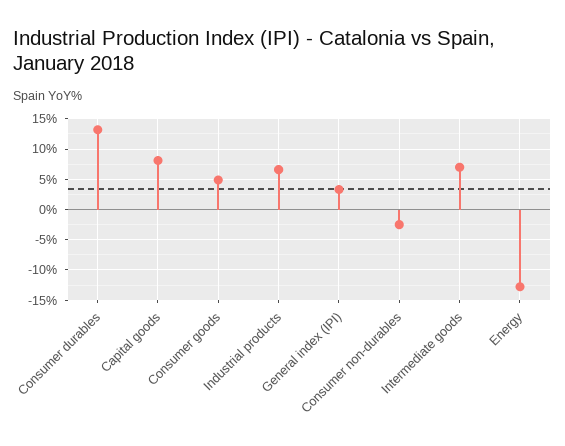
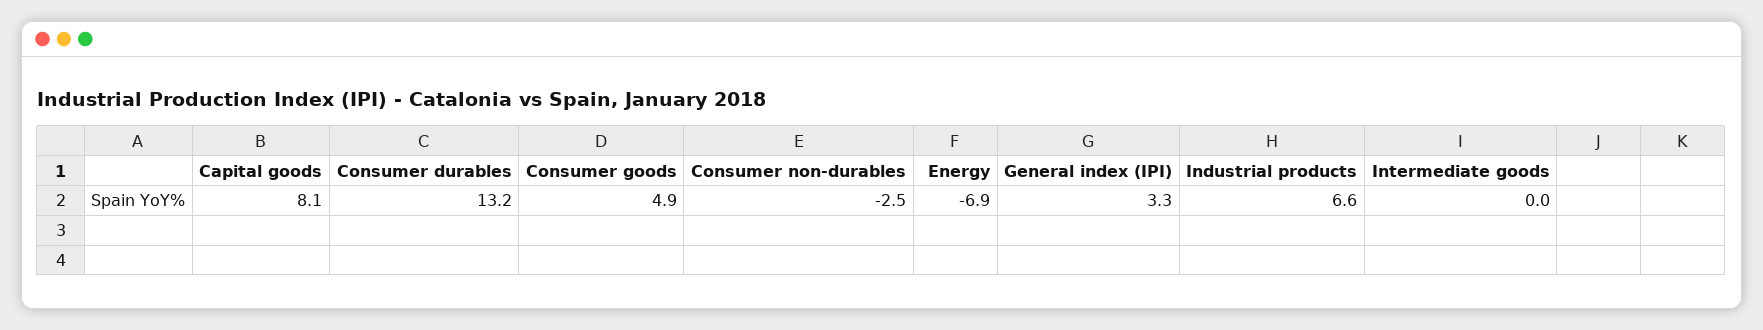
  {
    "Consumer durables": 13.2,
    "Capital goods": 8.1,
    "Consumer goods": 4.9,
    "Industrial products": 6.6,
    "General index (IPI)": 3.3,
    "Consumer non-durables": -2.5,
-   "Intermediate goods": 7,
+   "Intermediate goods": 0,
-   "Energy": -13
+   "Energy": -6.9
  }

